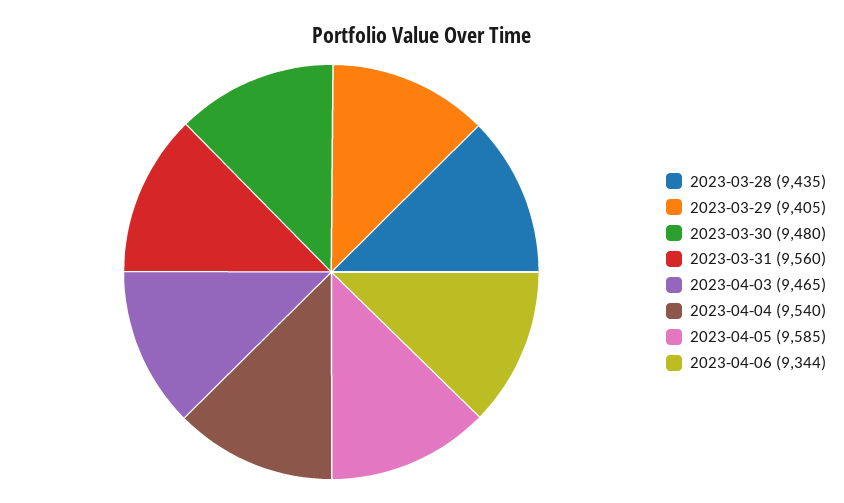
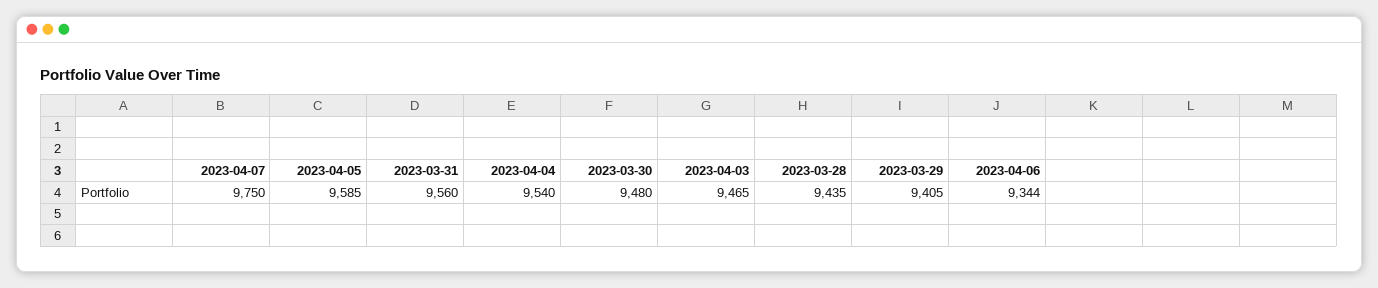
  {
    "2023-03-28": 9435,
    "2023-03-29": 9405,
    "2023-03-30": 9480,
    "2023-03-31": 9560,
    "2023-04-03": 9465,
    "2023-04-04": 9540,
    "2023-04-05": 9585,
-   "2023-04-06": 9344
+   "2023-04-06": 9344,
+   "2023-04-07": 9750
  }

